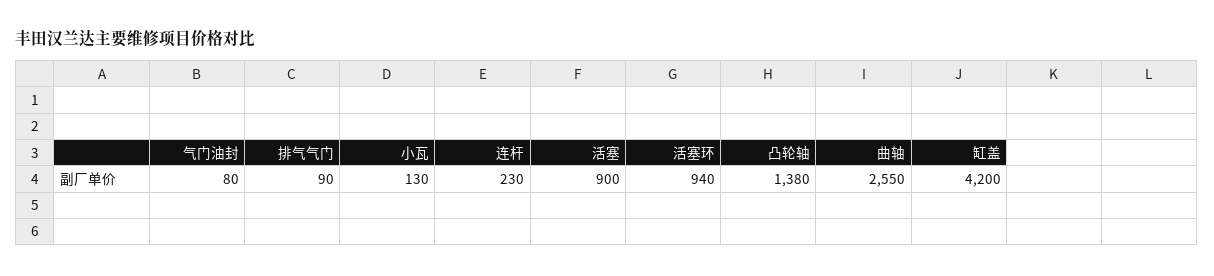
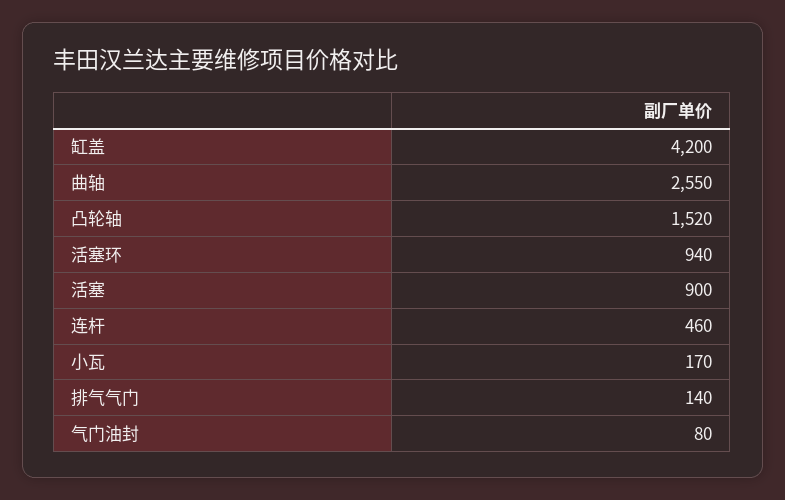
  {
    "气门油封": 80,
-   "排气气门": 90,
+   "排气气门": 140,
-   "小瓦": 130,
+   "小瓦": 170,
-   "连杆": 230,
+   "连杆": 460,
    "活塞": 900,
    "活塞环": 940,
-   "凸轮轴": 1380,
+   "凸轮轴": 1520,
    "曲轴": 2550,
    "缸盖": 4200
  }

